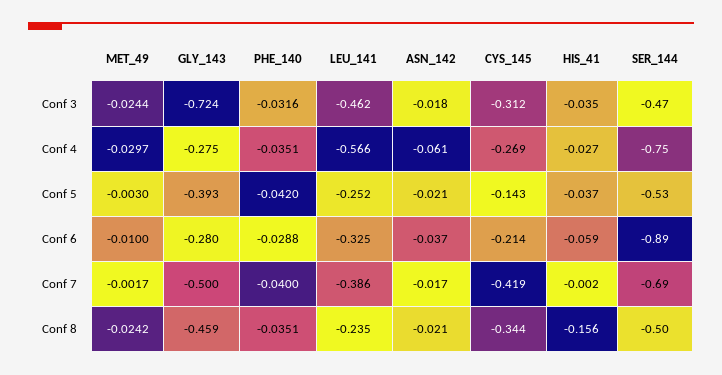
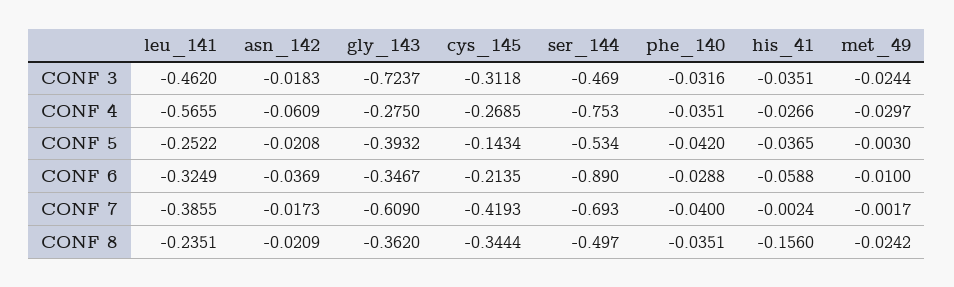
  {
    "MET_49": {
      "Conf 3": -0.0244,
      "Conf 4": -0.0297,
      "Conf 5": -0.003,
      "Conf 6": -0.01,
      "Conf 7": -0.0017,
      "Conf 8": -0.0242
    },
    "GLY_143": {
      "Conf 3": -0.7237,
      "Conf 4": -0.275,
      "Conf 5": -0.3932,
-     "Conf 6": -0.28,
+     "Conf 6": -0.3467,
-     "Conf 7": -0.5,
+     "Conf 7": -0.609,
-     "Conf 8": -0.459
+     "Conf 8": -0.362
    },
    "PHE_140": {
      "Conf 3": -0.0316,
      "Conf 4": -0.0351,
      "Conf 5": -0.042,
      "Conf 6": -0.0288,
      "Conf 7": -0.04,
      "Conf 8": -0.0351
    },
    "LEU_141": {
      "Conf 3": -0.462,
      "Conf 4": -0.5655,
      "Conf 5": -0.2522,
      "Conf 6": -0.3249,
      "Conf 7": -0.3855,
      "Conf 8": -0.2351
    },
    "ASN_142": {
      "Conf 3": -0.0183,
      "Conf 4": -0.0609,
      "Conf 5": -0.0208,
      "Conf 6": -0.0369,
      "Conf 7": -0.0173,
      "Conf 8": -0.0209
    },
    "CYS_145": {
      "Conf 3": -0.3118,
      "Conf 4": -0.2685,
      "Conf 5": -0.1434,
      "Conf 6": -0.2135,
      "Conf 7": -0.4193,
      "Conf 8": -0.3444
    },
    "HIS_41": {
      "Conf 3": -0.0351,
      "Conf 4": -0.0266,
      "Conf 5": -0.0365,
      "Conf 6": -0.0588,
      "Conf 7": -0.0024,
      "Conf 8": -0.156
    },
    "SER_144": {
      "Conf 3": -0.469,
      "Conf 4": -0.753,
      "Conf 5": -0.534,
      "Conf 6": -0.89,
      "Conf 7": -0.693,
      "Conf 8": -0.497
    }
  }

